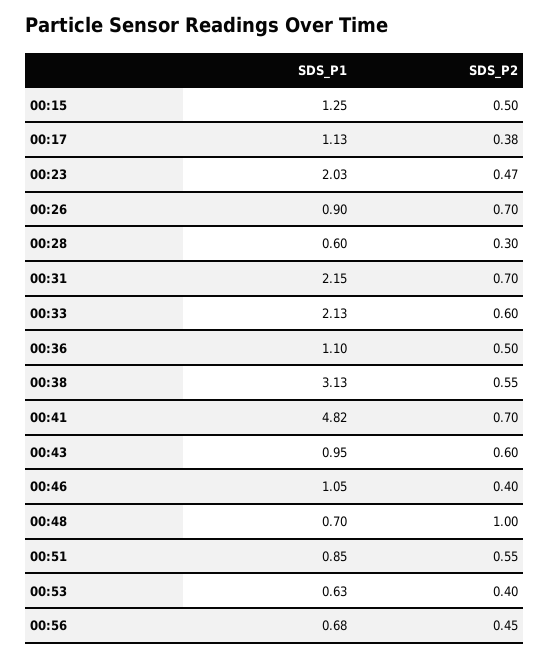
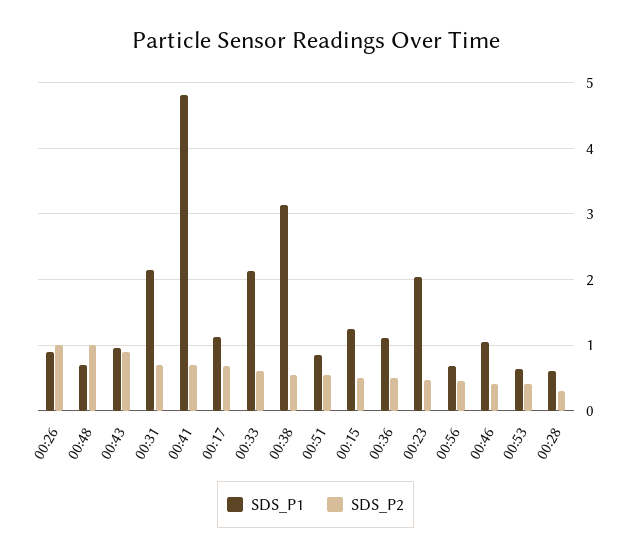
  {
    "SDS_P1": {
      "00:15": 1.25,
      "00:17": 1.13,
      "00:23": 2.03,
      "00:26": 0.9,
      "00:28": 0.6,
      "00:31": 2.15,
      "00:33": 2.13,
      "00:36": 1.1,
      "00:38": 3.13,
      "00:41": 4.82,
      "00:43": 0.95,
      "00:46": 1.05,
      "00:48": 0.7,
      "00:51": 0.85,
      "00:53": 0.63,
      "00:56": 0.68
    },
    "SDS_P2": {
      "00:15": 0.5,
-     "00:17": 0.38,
+     "00:17": 0.7,
      "00:23": 0.47,
-     "00:26": 0.7,
+     "00:26": 1,
      "00:28": 0.3,
      "00:31": 0.7,
      "00:33": 0.6,
      "00:36": 0.5,
      "00:38": 0.55,
      "00:41": 0.7,
-     "00:43": 0.6,
+     "00:43": 0.9,
      "00:46": 0.4,
      "00:48": 1,
      "00:51": 0.55,
      "00:53": 0.4,
      "00:56": 0.45
    }
  }

